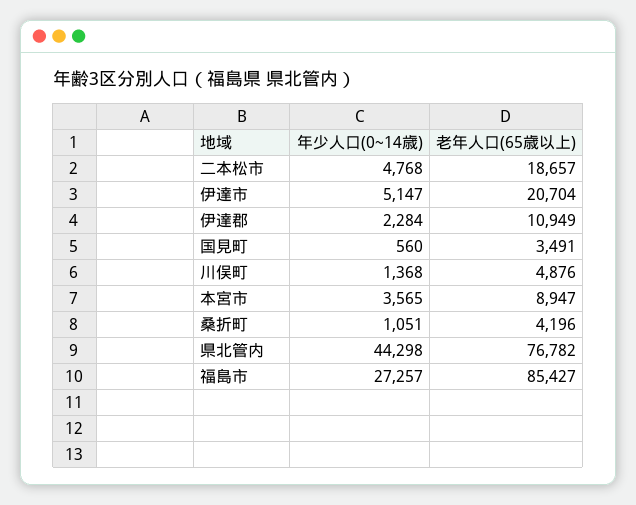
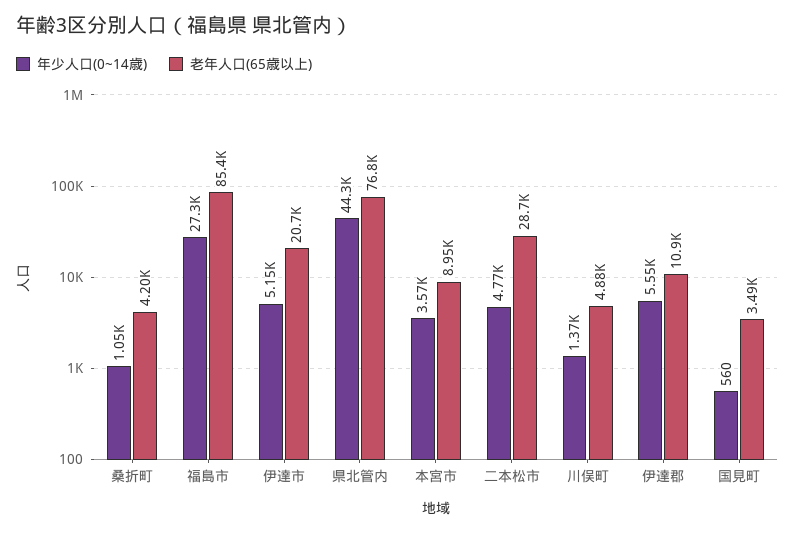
  {
    "年少人口(0~14歳)": {
      "二本松市": 4768,
      "伊達市": 5147,
-     "伊達郡": 2284,
+     "伊達郡": 5550,
      "国見町": 560,
      "川俣町": 1368,
      "本宮市": 3565,
      "桑折町": 1051,
      "県北管内": 44298,
      "福島市": 27257
    },
    "老年人口(65歳以上)": {
-     "二本松市": 18657,
+     "二本松市": 28700,
      "伊達市": 20704,
      "伊達郡": 10949,
      "国見町": 3491,
      "川俣町": 4876,
      "本宮市": 8947,
      "桑折町": 4196,
      "県北管内": 76782,
      "福島市": 85427
    }
  }

